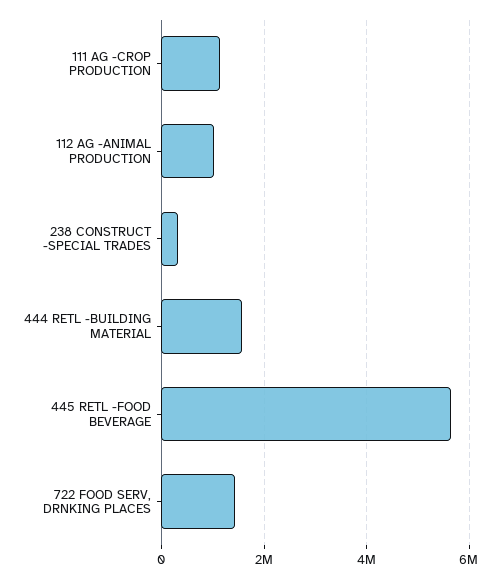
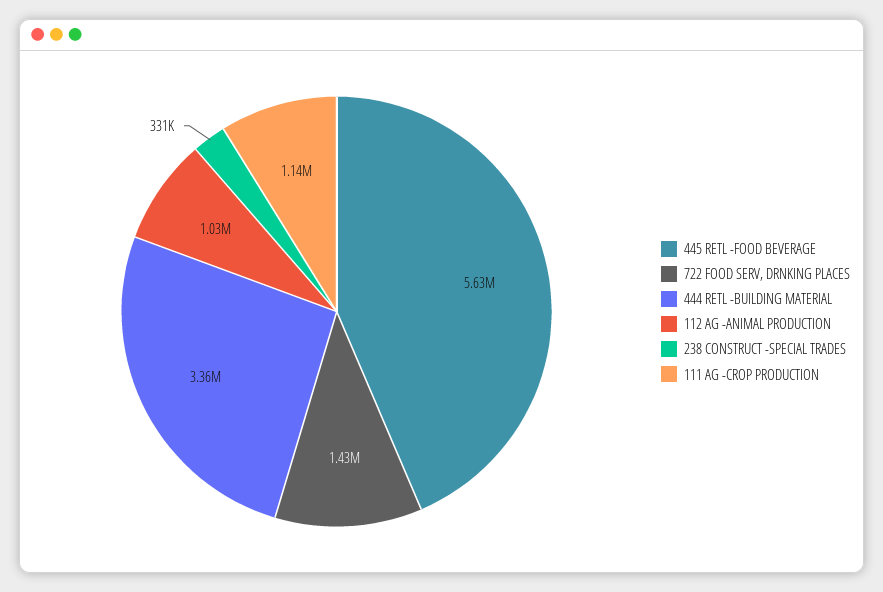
  {
    "111 AG -CROP PRODUCTION": 1140000,
    "112 AG -ANIMAL PRODUCTION": 1030000,
    "238 CONSTRUCT -SPECIAL TRADES": 331000,
-   "444 RETL -BUILDING MATERIAL": 1600000,
+   "444 RETL -BUILDING MATERIAL": 3360000,
    "445 RETL -FOOD BEVERAGE": 5630000,
    "722 FOOD SERV, DRNKING PLACES": 1430000
  }

